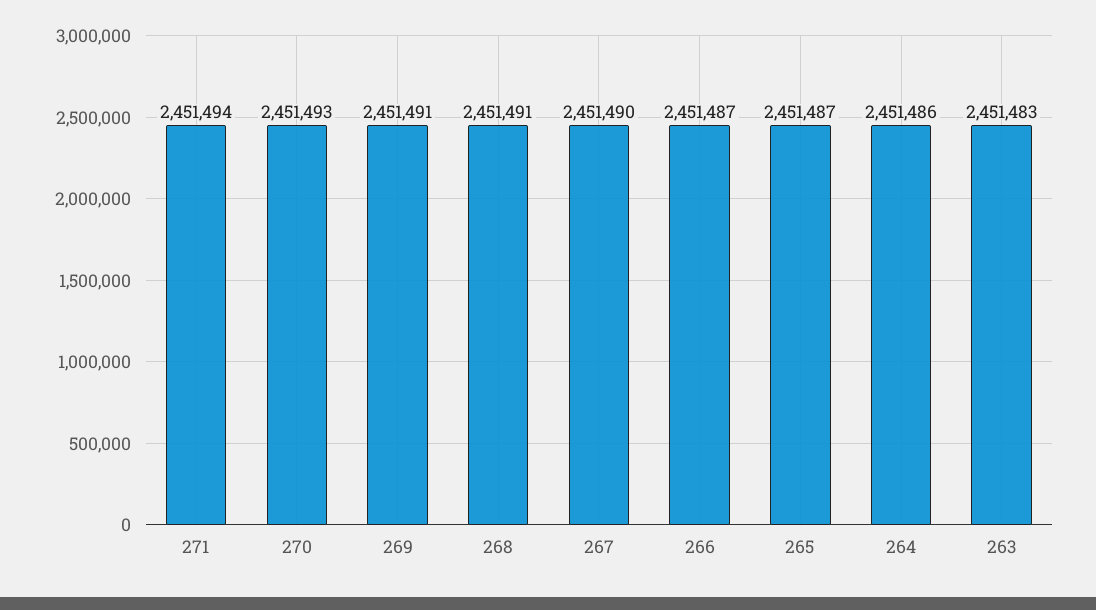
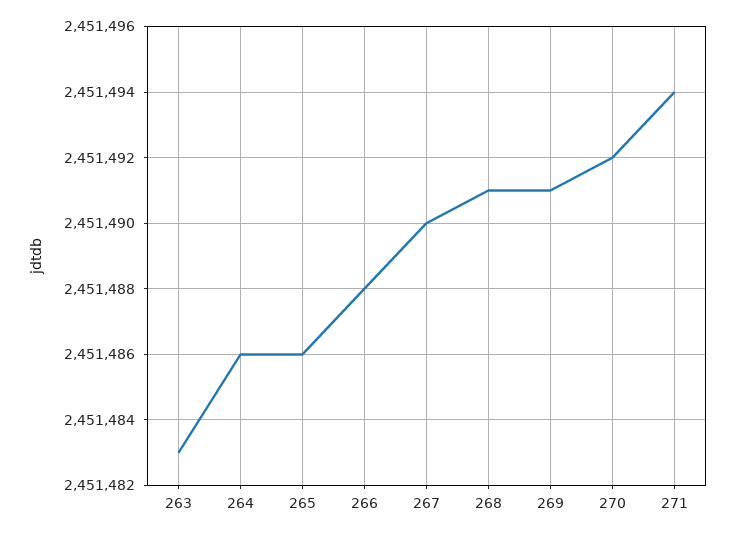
  {
    "271": 2451494,
-   "270": 2451493,
+   "270": 2451492,
    "269": 2451491,
    "268": 2451491,
    "267": 2451490,
-   "266": 2451487,
+   "266": 2451488,
-   "265": 2451487,
+   "265": 2451486,
    "264": 2451486,
    "263": 2451483
  }

